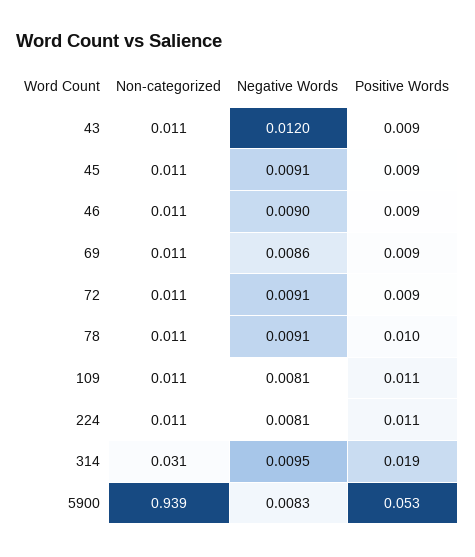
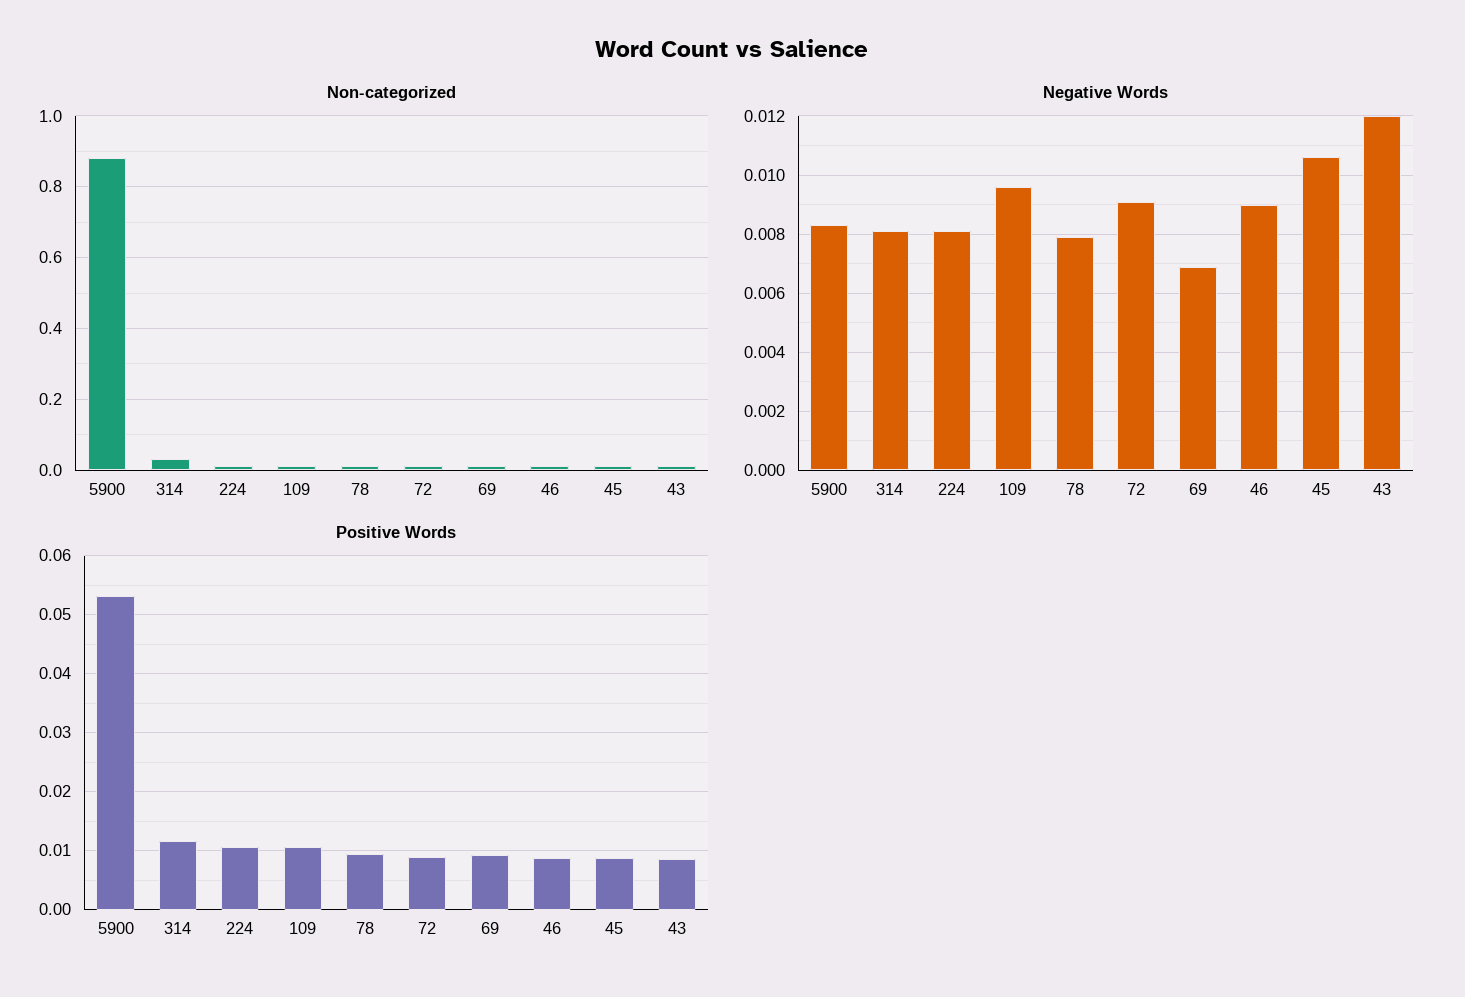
  {
    "Non-categorized": {
      "43": 0.011,
      "45": 0.011,
      "46": 0.011,
      "69": 0.011,
      "72": 0.011,
      "78": 0.011,
      "109": 0.011,
      "224": 0.011,
      "314": 0.031,
-     "5900": 0.939
+     "5900": 0.88
    },
    "Negative Words": {
      "43": 0.012,
-     "45": 0.0091,
+     "45": 0.0105,
      "46": 0.009,
-     "69": 0.0086,
+     "69": 0.007,
      "72": 0.0091,
-     "78": 0.0091,
+     "78": 0.008,
-     "109": 0.0081,
+     "109": 0.0095,
      "224": 0.0081,
-     "314": 0.0095,
+     "314": 0.008,
      "5900": 0.0083
    },
    "Positive Words": {
      "43": 0.009,
      "45": 0.009,
      "46": 0.009,
      "69": 0.009,
      "72": 0.009,
      "78": 0.01,
      "109": 0.011,
      "224": 0.011,
-     "314": 0.019,
+     "314": 0.012,
      "5900": 0.053
    }
  }

